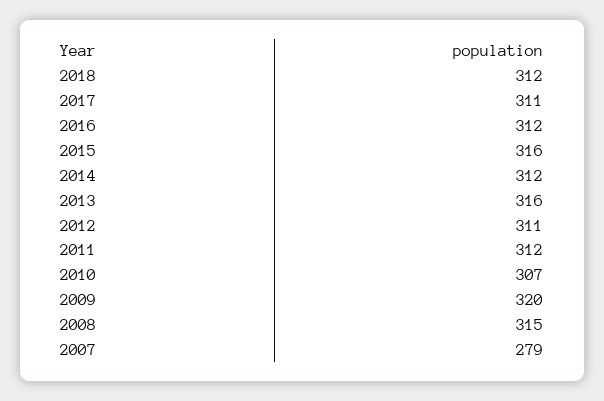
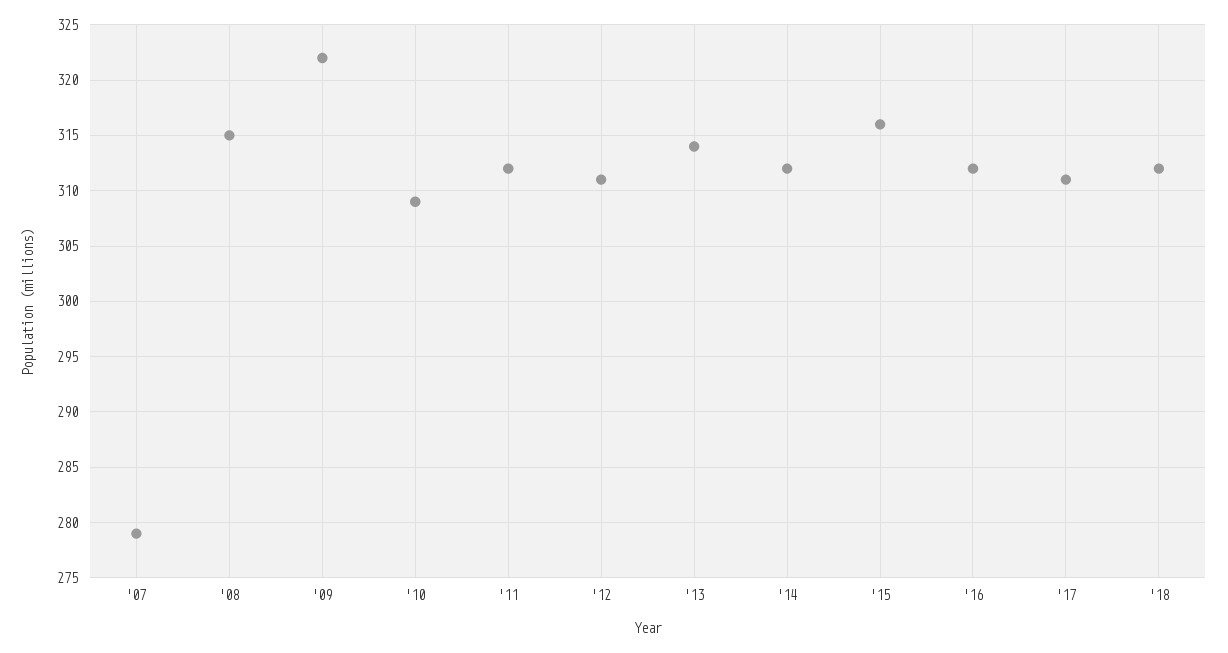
  {
    "2018": 312,
    "2017": 311,
    "2016": 312,
    "2015": 316,
    "2014": 312,
-   "2013": 316,
+   "2013": 314,
    "2012": 311,
    "2011": 312,
-   "2010": 307,
+   "2010": 309,
-   "2009": 320,
+   "2009": 322,
    "2008": 315,
    "2007": 279
  }

